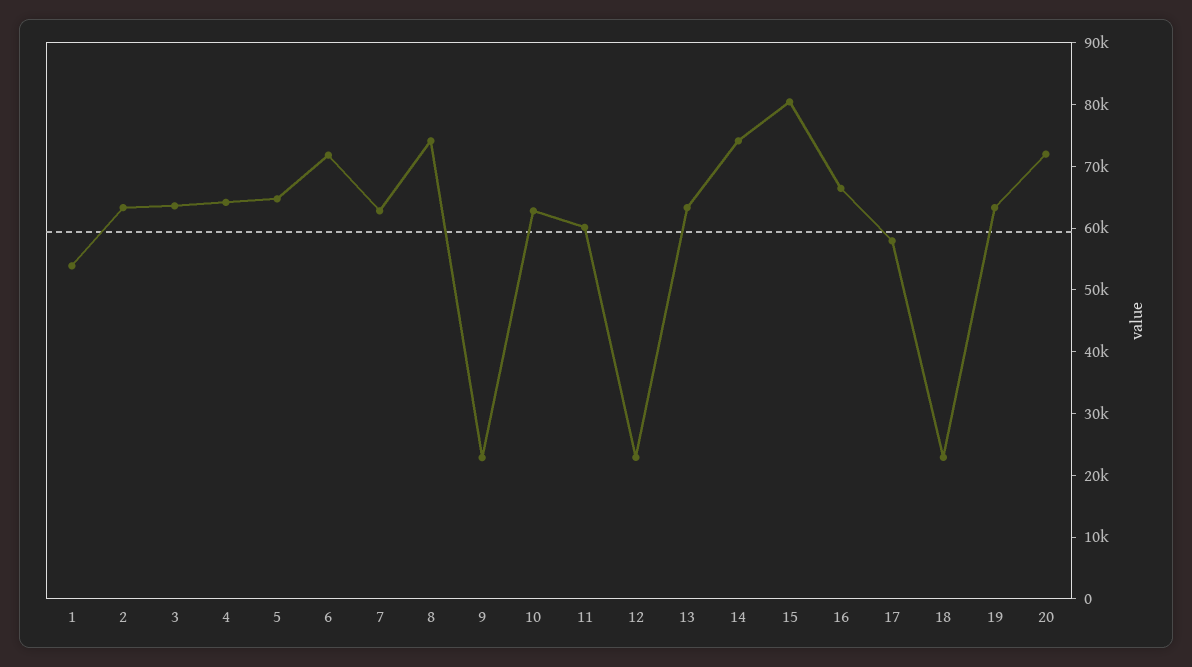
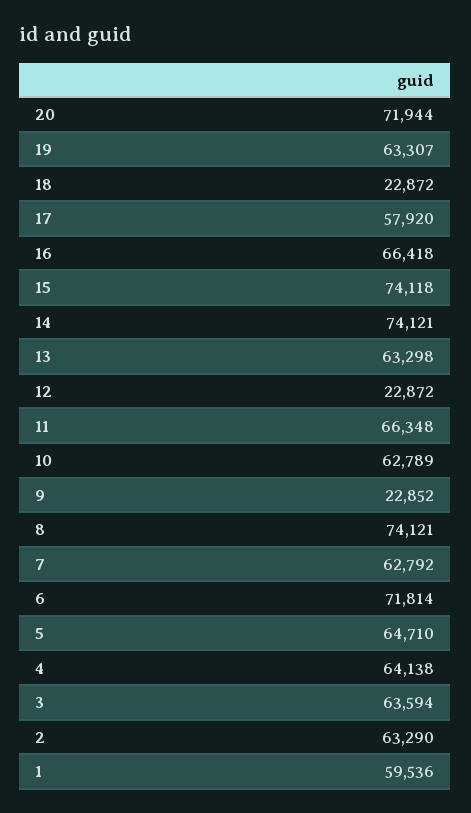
  {
-   "1": 54000,
+   "1": 59536,
    "2": 63290,
    "3": 63594,
    "4": 64138,
    "5": 64710,
    "6": 71814,
    "7": 62792,
    "8": 74121,
    "9": 22852,
    "10": 62789,
-   "11": 60000,
+   "11": 66348,
    "12": 22872,
    "13": 63298,
    "14": 74121,
-   "15": 80000,
+   "15": 74118,
    "16": 66418,
    "17": 57920,
    "18": 22872,
    "19": 63307,
    "20": 71944
  }

